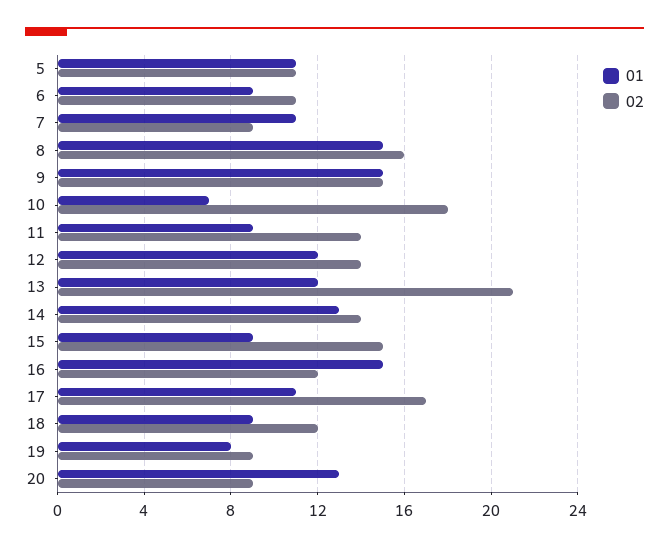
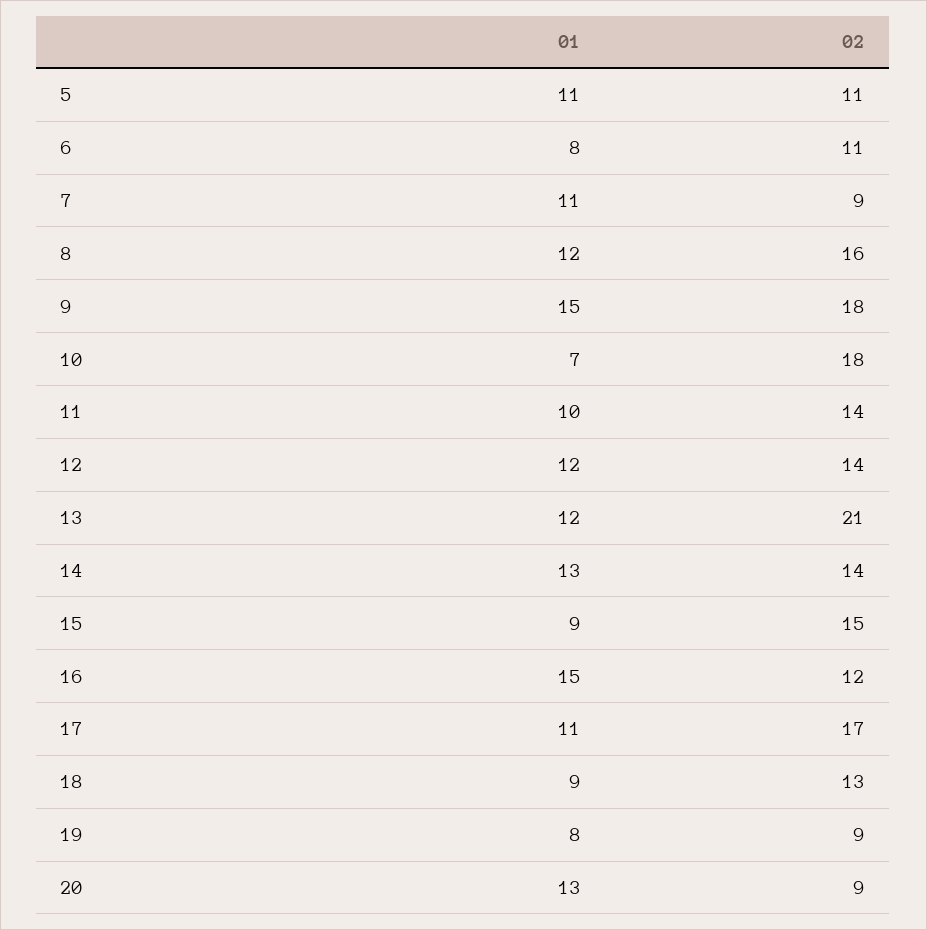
  {
    "01": {
      "5": 11,
-     "6": 9,
+     "6": 8,
      "7": 11,
-     "8": 15,
+     "8": 12,
      "9": 15,
      "10": 7,
-     "11": 9,
+     "11": 10,
      "12": 12,
      "13": 12,
      "14": 13,
      "15": 9,
      "16": 15,
      "17": 11,
      "18": 9,
      "19": 8,
      "20": 13
    },
    "02": {
      "5": 11,
      "6": 11,
      "7": 9,
      "8": 16,
-     "9": 15,
+     "9": 18,
      "10": 18,
      "11": 14,
      "12": 14,
      "13": 21,
      "14": 14,
      "15": 15,
      "16": 12,
      "17": 17,
-     "18": 12,
+     "18": 13,
      "19": 9,
      "20": 9
    }
  }

